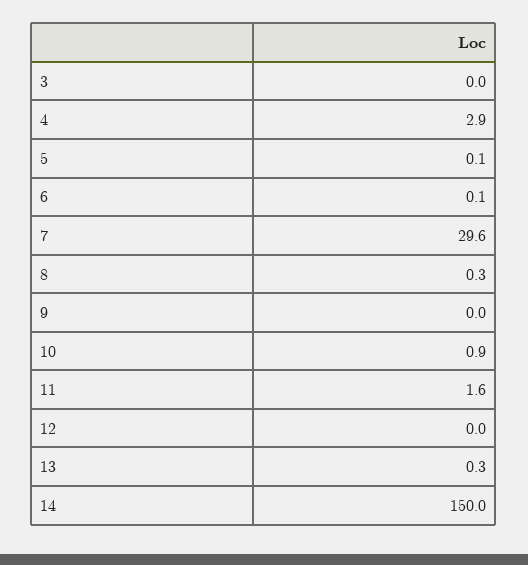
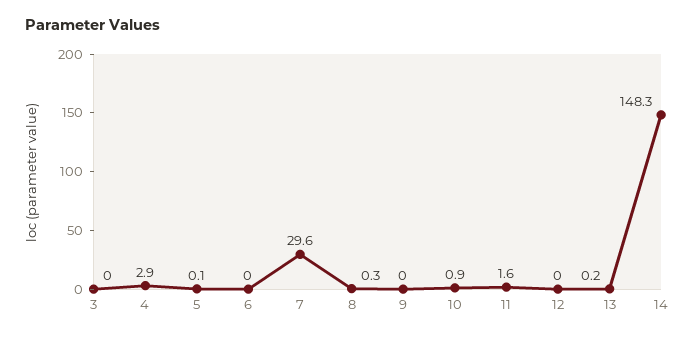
  {
    "3": 0,
    "4": 2.9,
    "5": 0.1,
-   "6": 0.1,
+   "6": 0,
    "7": 29.6,
    "8": 0.3,
    "9": 0,
    "10": 0.9,
    "11": 1.6,
    "12": 0,
-   "13": 0.3,
+   "13": 0.2,
-   "14": 150
+   "14": 148.3
  }

